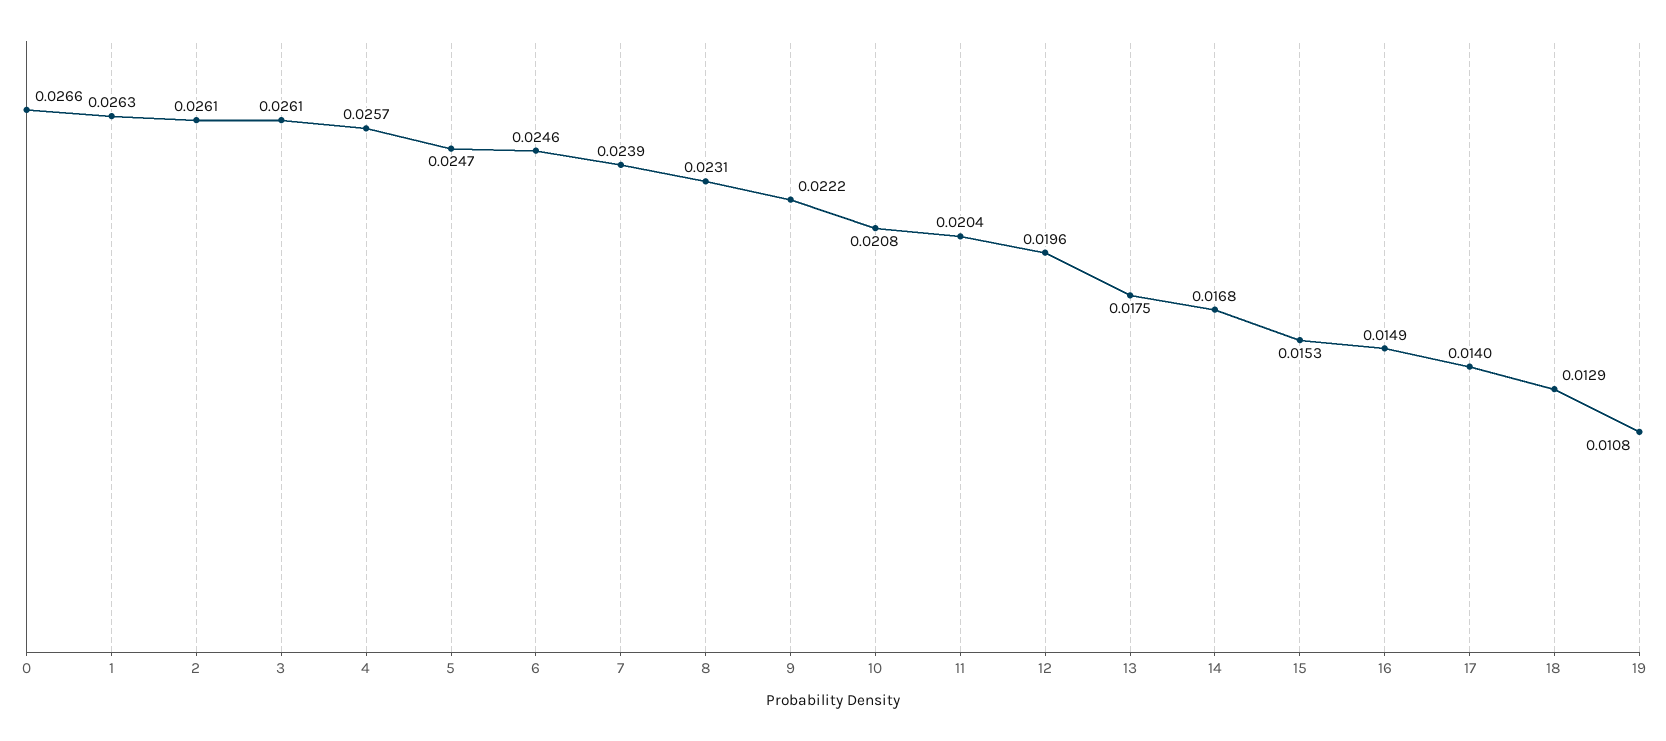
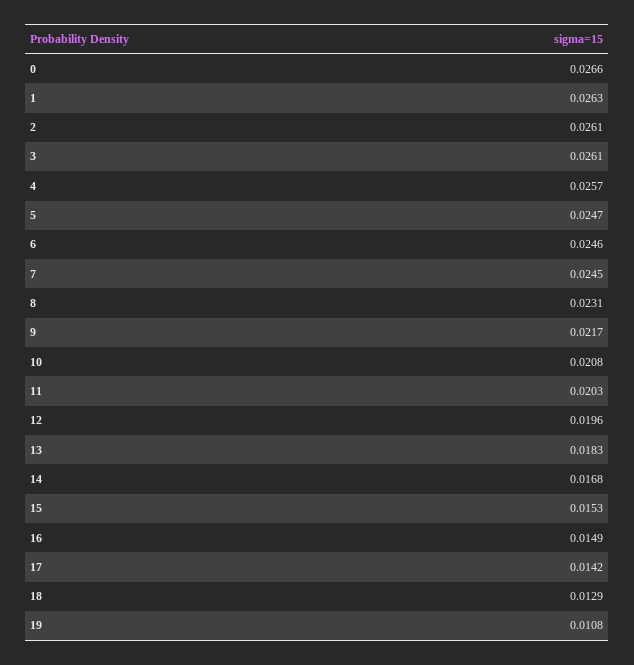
  {
    "0": 0.0266,
    "1": 0.0263,
    "2": 0.0261,
    "3": 0.0261,
    "4": 0.0257,
    "5": 0.0247,
    "6": 0.0246,
-   "7": 0.0239,
+   "7": 0.0245,
    "8": 0.0231,
-   "9": 0.0222,
+   "9": 0.0217,
    "10": 0.0208,
-   "11": 0.0204,
+   "11": 0.0203,
    "12": 0.0196,
-   "13": 0.0175,
+   "13": 0.0183,
    "14": 0.0168,
    "15": 0.0153,
    "16": 0.0149,
-   "17": 0.014,
+   "17": 0.0142,
    "18": 0.0129,
    "19": 0.0108
  }

